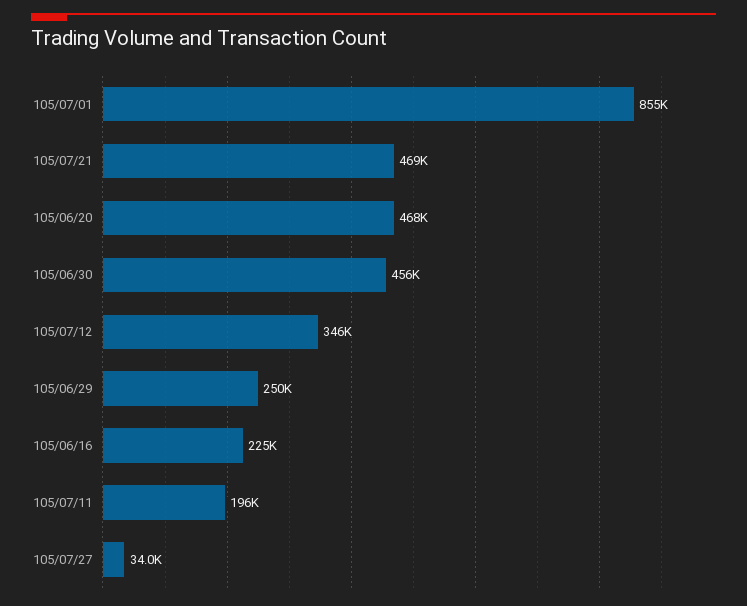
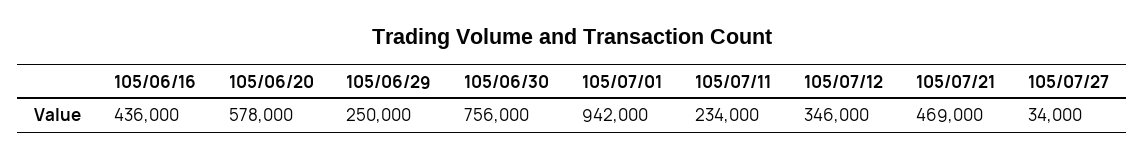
  {
-   "105/07/01": 855000,
+   "105/07/01": 942000,
    "105/07/21": 469000,
-   "105/06/20": 468000,
+   "105/06/20": 578000,
-   "105/06/30": 456000,
+   "105/06/30": 756000,
    "105/07/12": 346000,
    "105/06/29": 250000,
-   "105/06/16": 225000,
+   "105/06/16": 436000,
-   "105/07/11": 196000,
+   "105/07/11": 234000,
    "105/07/27": 34000
  }

